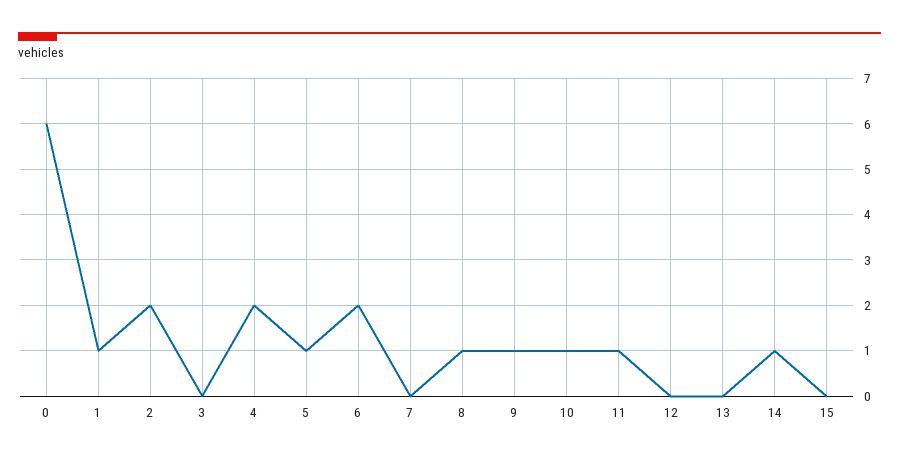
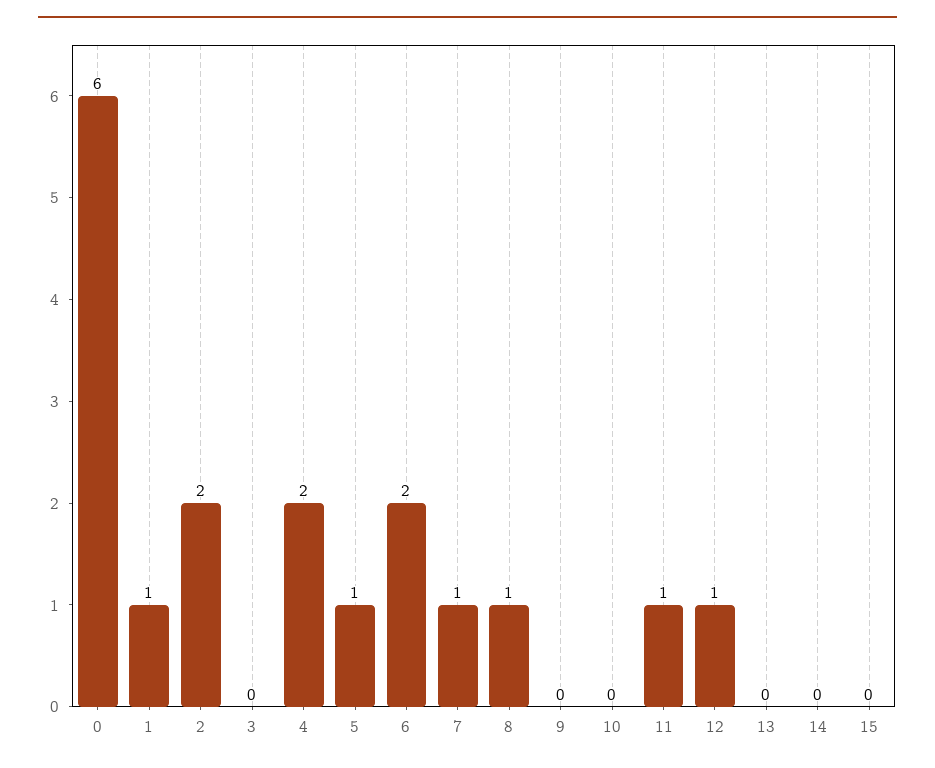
  {
    "0": 6,
    "1": 1,
    "2": 2,
    "3": 0,
    "4": 2,
    "5": 1,
    "6": 2,
-   "7": 0,
+   "7": 1,
    "8": 1,
-   "9": 1,
+   "9": 0,
-   "10": 1,
+   "10": 0,
    "11": 1,
-   "12": 0,
+   "12": 1,
    "13": 0,
-   "14": 1,
+   "14": 0,
    "15": 0
  }

